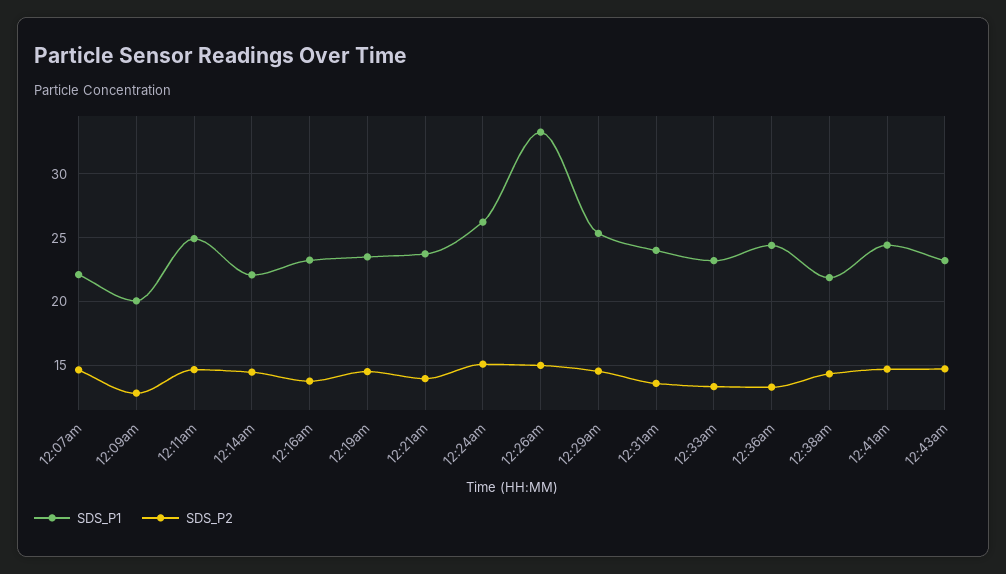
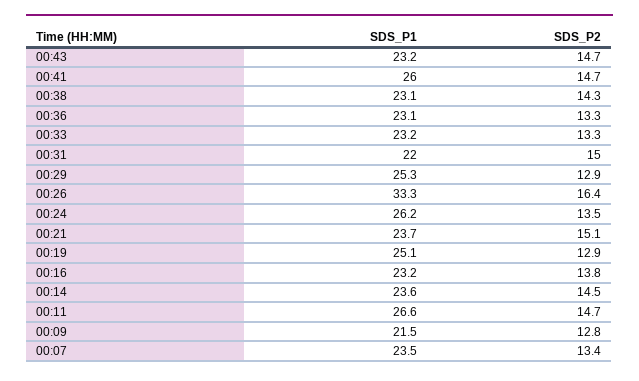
  {
    "SDS_P1": {
-     "12:07am": 22,
+     "12:07am": 23.5,
-     "12:09am": 20,
+     "12:09am": 21.5,
-     "12:11am": 25,
+     "12:11am": 26.6,
-     "12:14am": 22,
+     "12:14am": 23.6,
      "12:16am": 23.2,
-     "12:19am": 23.5,
+     "12:19am": 25.1,
      "12:21am": 23.7,
      "12:24am": 26.2,
      "12:26am": 33.3,
      "12:29am": 25.3,
-     "12:31am": 24,
+     "12:31am": 22,
      "12:33am": 23.2,
-     "12:36am": 24.5,
+     "12:36am": 23.1,
-     "12:38am": 22,
+     "12:38am": 23.1,
-     "12:41am": 24.5,
+     "12:41am": 26,
      "12:43am": 23.2
    },
    "SDS_P2": {
-     "12:07am": 14.5,
+     "12:07am": 13.4,
      "12:09am": 12.8,
      "12:11am": 14.7,
      "12:14am": 14.5,
      "12:16am": 13.8,
-     "12:19am": 14.5,
+     "12:19am": 12.9,
-     "12:21am": 14,
+     "12:21am": 15.1,
-     "12:24am": 15,
+     "12:24am": 13.5,
-     "12:26am": 15,
+     "12:26am": 16.4,
-     "12:29am": 14.5,
+     "12:29am": 12.9,
-     "12:31am": 13.5,
+     "12:31am": 15,
      "12:33am": 13.3,
      "12:36am": 13.3,
      "12:38am": 14.3,
      "12:41am": 14.7,
      "12:43am": 14.7
    }
  }

